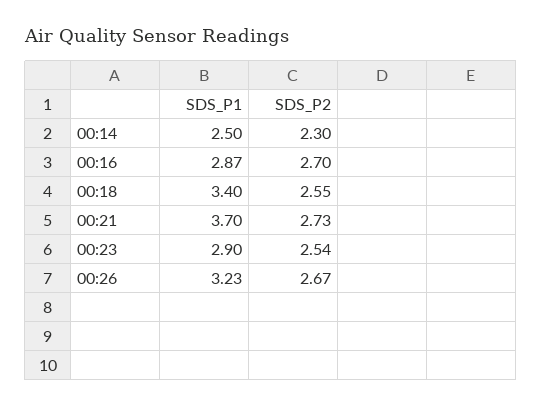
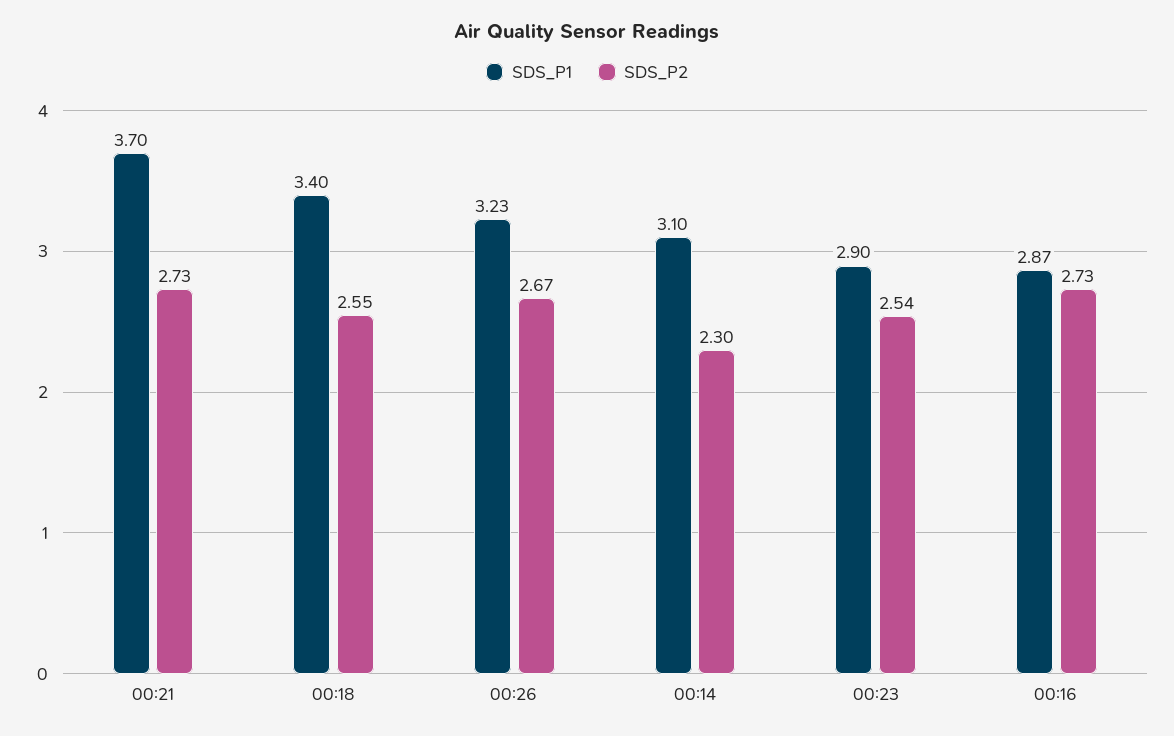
  {
    "SDS_P1": {
-     "00:14": 2.5,
+     "00:14": 3.1,
      "00:16": 2.87,
      "00:18": 3.4,
      "00:21": 3.7,
      "00:23": 2.9,
      "00:26": 3.23
    },
    "SDS_P2": {
      "00:14": 2.3,
-     "00:16": 2.7,
+     "00:16": 2.73,
      "00:18": 2.55,
      "00:21": 2.73,
      "00:23": 2.54,
      "00:26": 2.67
    }
  }

